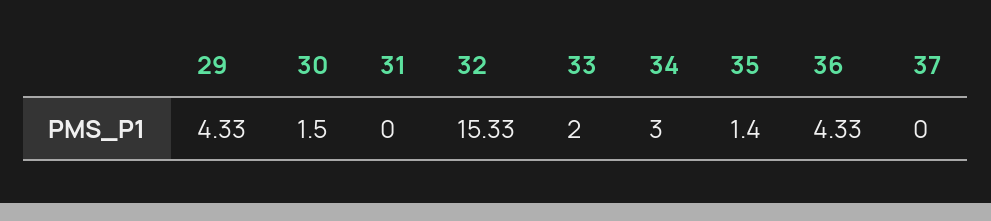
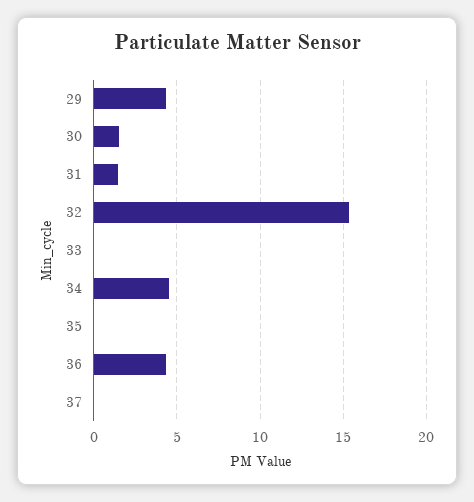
  {
    "29": 4.33,
    "30": 1.5,
-   "31": 0,
+   "31": 1.5,
    "32": 15.33,
-   "33": 2,
+   "33": 0,
-   "34": 3,
+   "34": 4.5,
-   "35": 1.4,
+   "35": 0,
    "36": 4.33,
    "37": 0
  }

